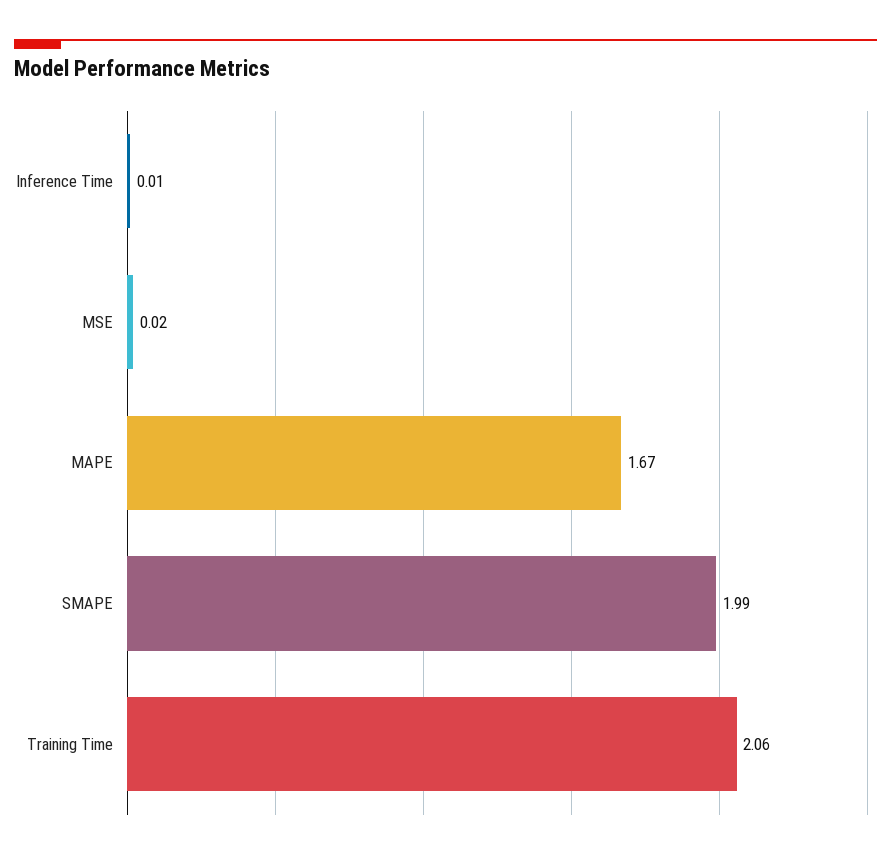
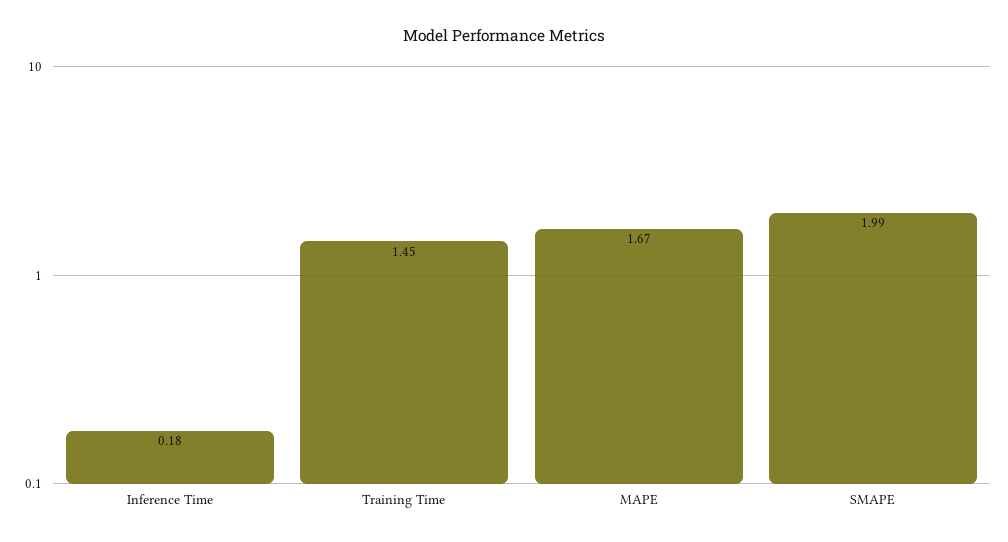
  {
-   "Inference Time": 0.01,
+   "Inference Time": 0.18,
-   "MSE": 0.02,
    "MAPE": 1.67,
    "SMAPE": 1.99,
-   "Training Time": 2.06
+   "Training Time": 1.45
  }

